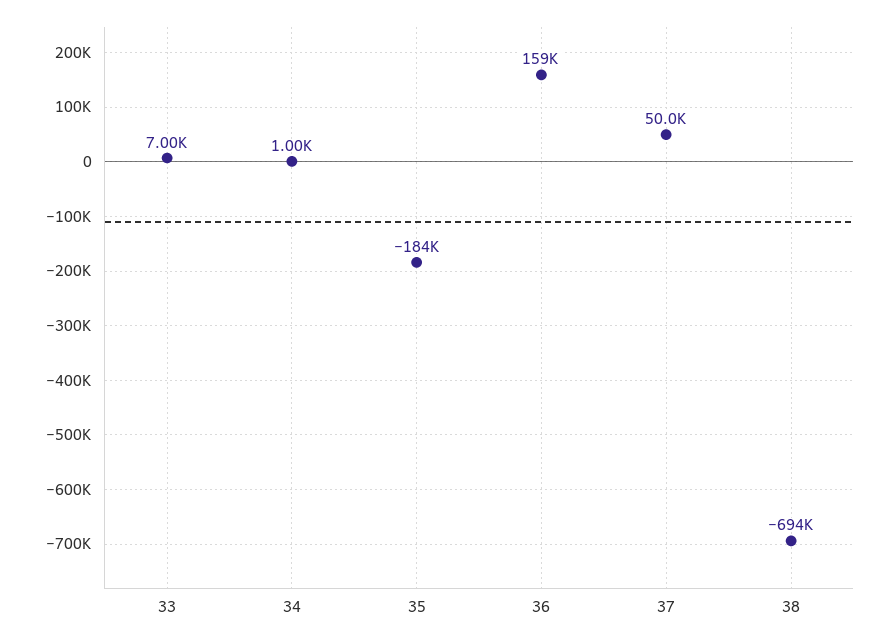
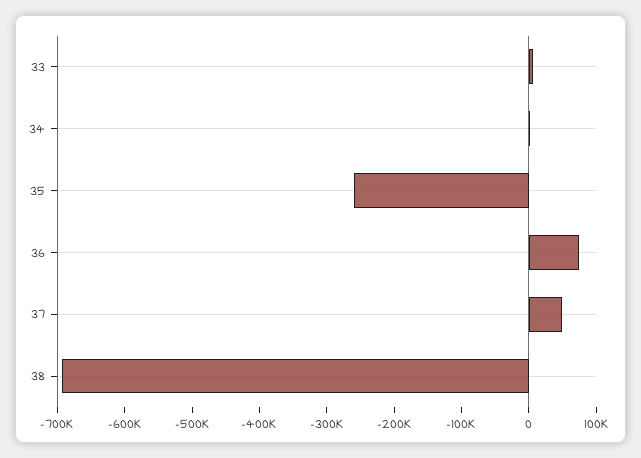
  {
    "33": 7000,
    "34": 1000,
-   "35": -184000,
+   "35": -260000,
-   "36": 159000,
+   "36": 80000,
    "37": 50000,
    "38": -694000
  }

